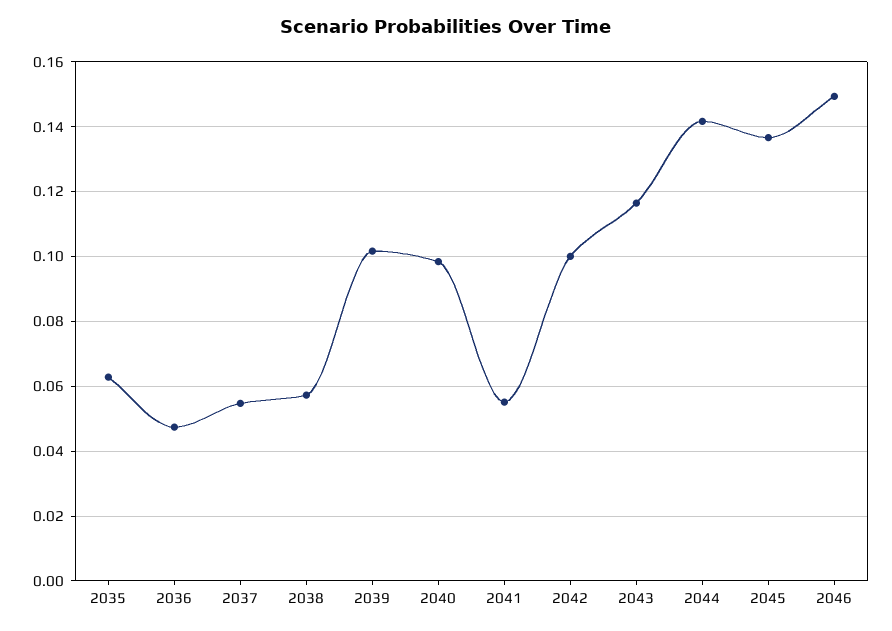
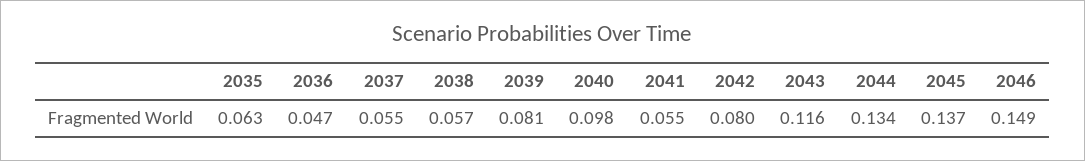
  {
    "2035": 0.063,
    "2036": 0.047,
    "2037": 0.055,
    "2038": 0.057,
-   "2039": 0.102,
+   "2039": 0.081,
    "2040": 0.098,
    "2041": 0.055,
-   "2042": 0.1,
+   "2042": 0.08,
    "2043": 0.116,
-   "2044": 0.142,
+   "2044": 0.134,
    "2045": 0.137,
    "2046": 0.149
  }

